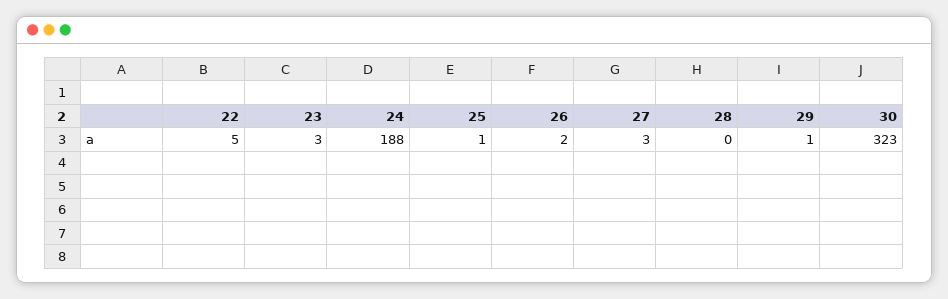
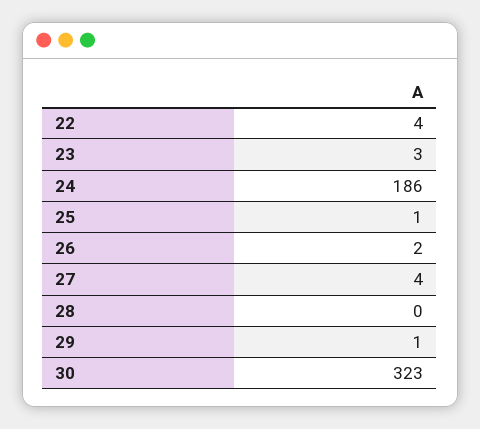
  {
-   "22": 5,
+   "22": 4,
    "23": 3,
-   "24": 188,
+   "24": 186,
    "25": 1,
    "26": 2,
-   "27": 3,
+   "27": 4,
    "28": 0,
    "29": 1,
    "30": 323
  }

